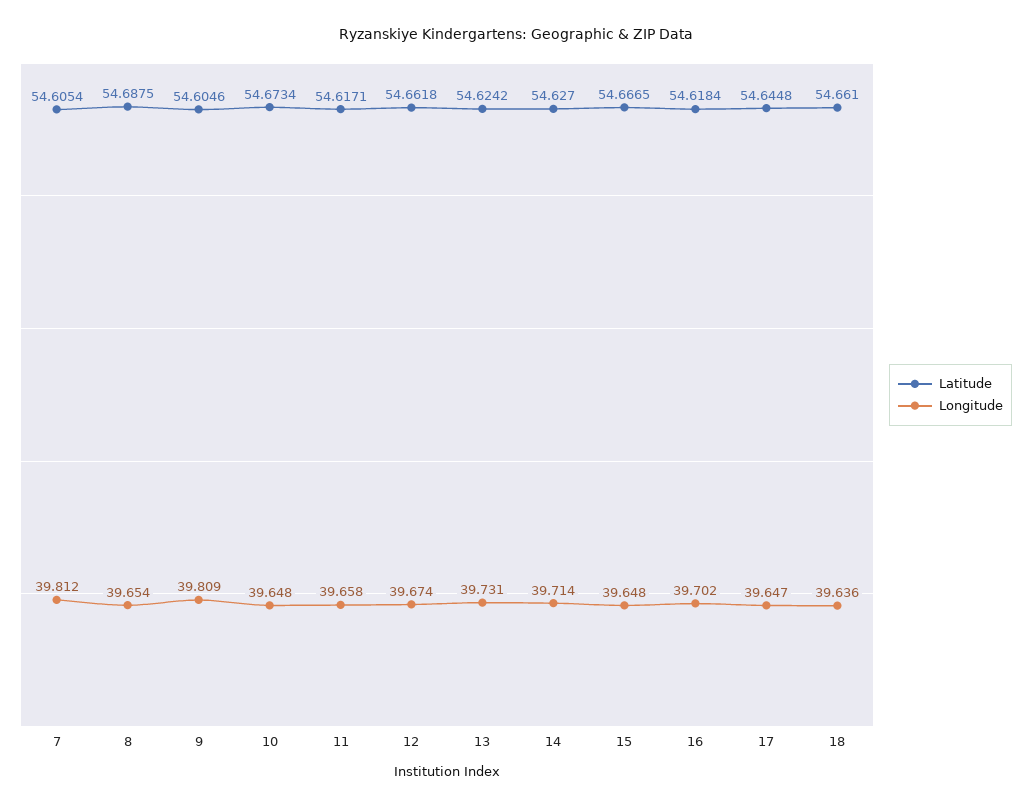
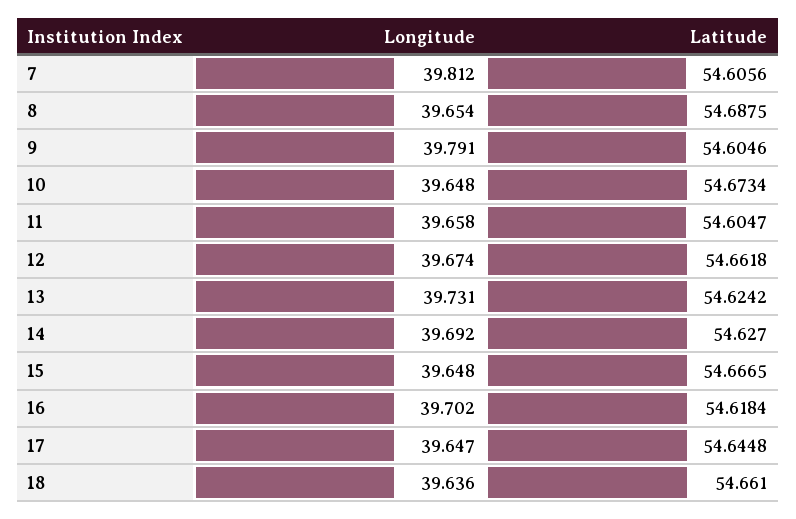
  {
    "Latitude": {
-     "7": 54.6054,
+     "7": 54.6056,
      "8": 54.6875,
      "9": 54.6046,
      "10": 54.6734,
-     "11": 54.6171,
+     "11": 54.6047,
      "12": 54.6618,
      "13": 54.6242,
      "14": 54.627,
      "15": 54.6665,
      "16": 54.6184,
      "17": 54.6448,
      "18": 54.661
    },
    "Longitude": {
      "7": 39.812,
      "8": 39.654,
-     "9": 39.809,
+     "9": 39.791,
      "10": 39.648,
      "11": 39.658,
      "12": 39.674,
      "13": 39.731,
-     "14": 39.714,
+     "14": 39.692,
      "15": 39.648,
      "16": 39.702,
      "17": 39.647,
      "18": 39.636
    }
  }

